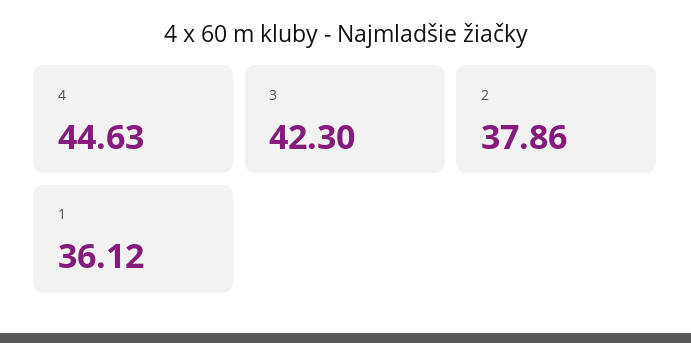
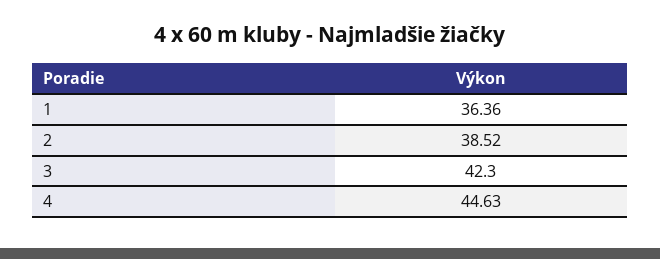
  {
    "4": 44.63,
    "3": 42.3,
-   "2": 37.86,
+   "2": 38.52,
-   "1": 36.12
+   "1": 36.36
  }

